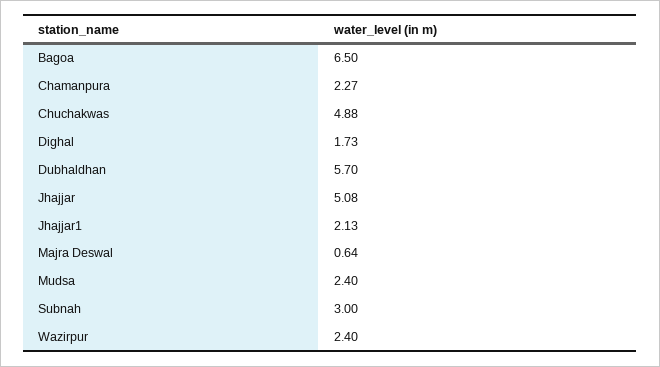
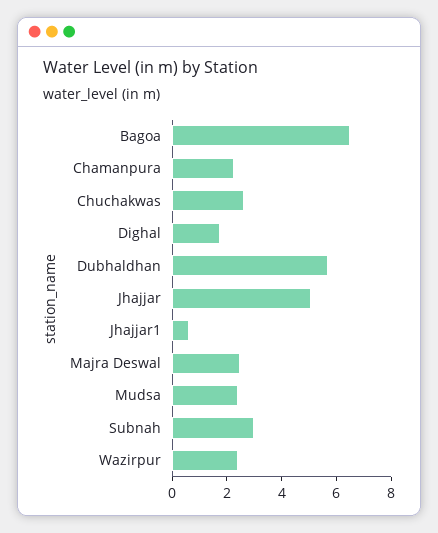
  {
    "Bagoa": 6.5,
    "Chamanpura": 2.27,
-   "Chuchakwas": 4.88,
+   "Chuchakwas": 2.5,
    "Dighal": 1.73,
    "Dubhaldhan": 5.7,
    "Jhajjar": 5.08,
-   "Jhajjar1": 2.13,
+   "Jhajjar1": 0.5,
-   "Majra Deswal": 0.64,
+   "Majra Deswal": 2.5,
    "Mudsa": 2.4,
    "Subnah": 3,
    "Wazirpur": 2.4
  }

